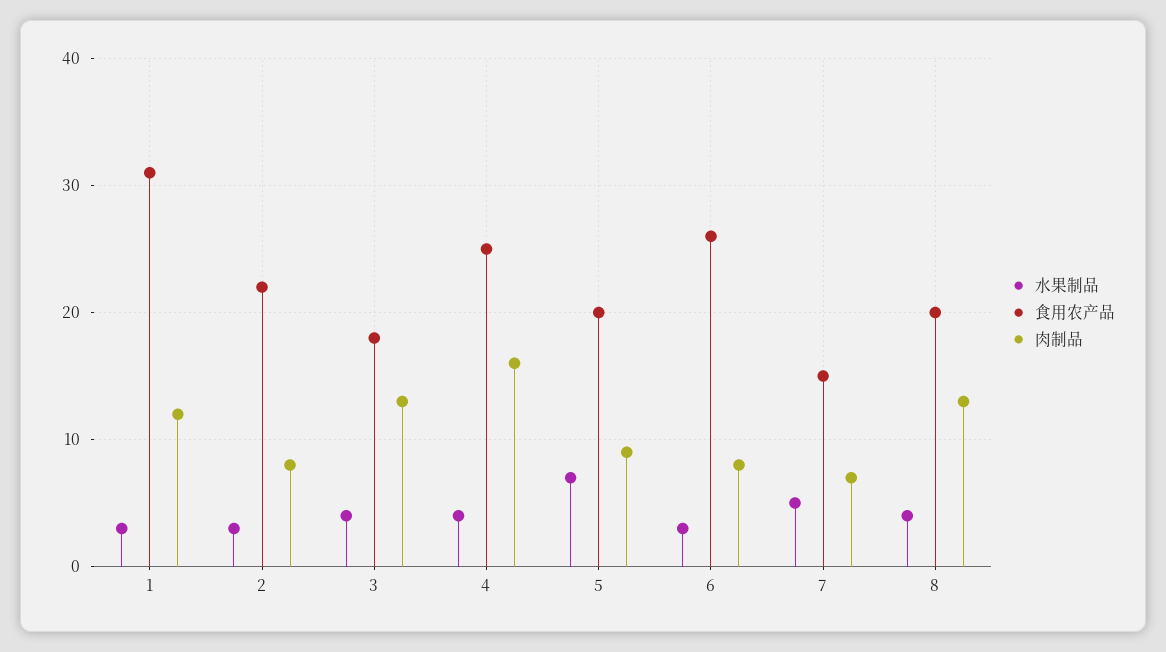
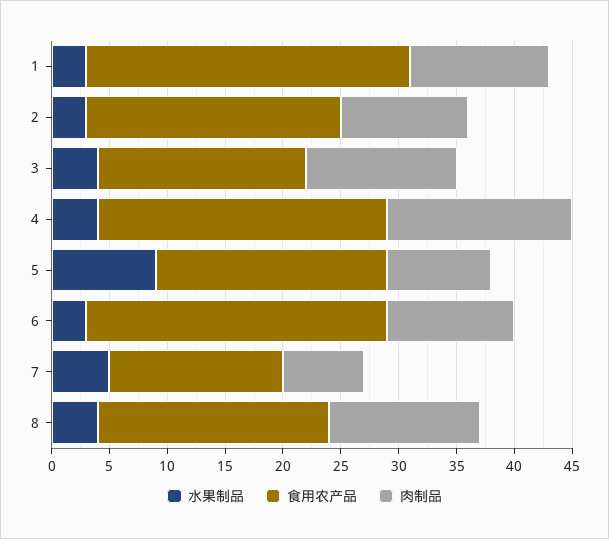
  {
    "水果制品": {
      "1": 3,
      "2": 3,
      "3": 4,
      "4": 4,
-     "5": 7,
+     "5": 9,
      "6": 3,
      "7": 5,
      "8": 4
    },
    "食用农产品": {
-     "1": 31,
+     "1": 28,
      "2": 22,
      "3": 18,
      "4": 25,
      "5": 20,
      "6": 26,
      "7": 15,
      "8": 20
    },
    "肉制品": {
      "1": 12,
-     "2": 8,
+     "2": 11,
      "3": 13,
      "4": 16,
      "5": 9,
-     "6": 8,
+     "6": 11,
      "7": 7,
      "8": 13
    }
  }

